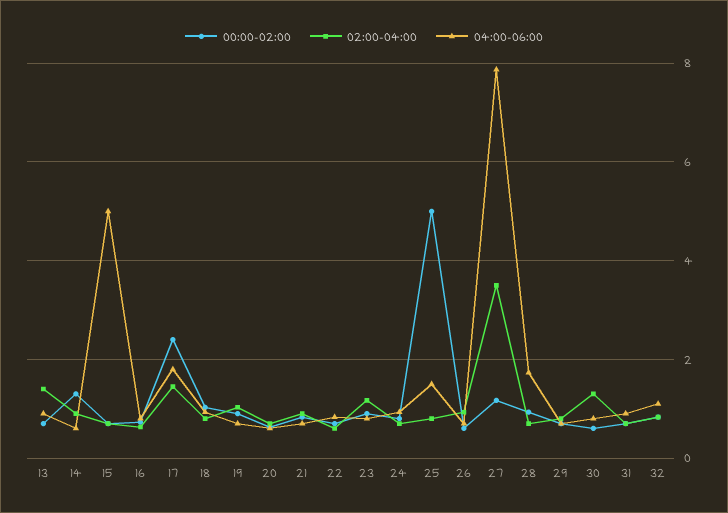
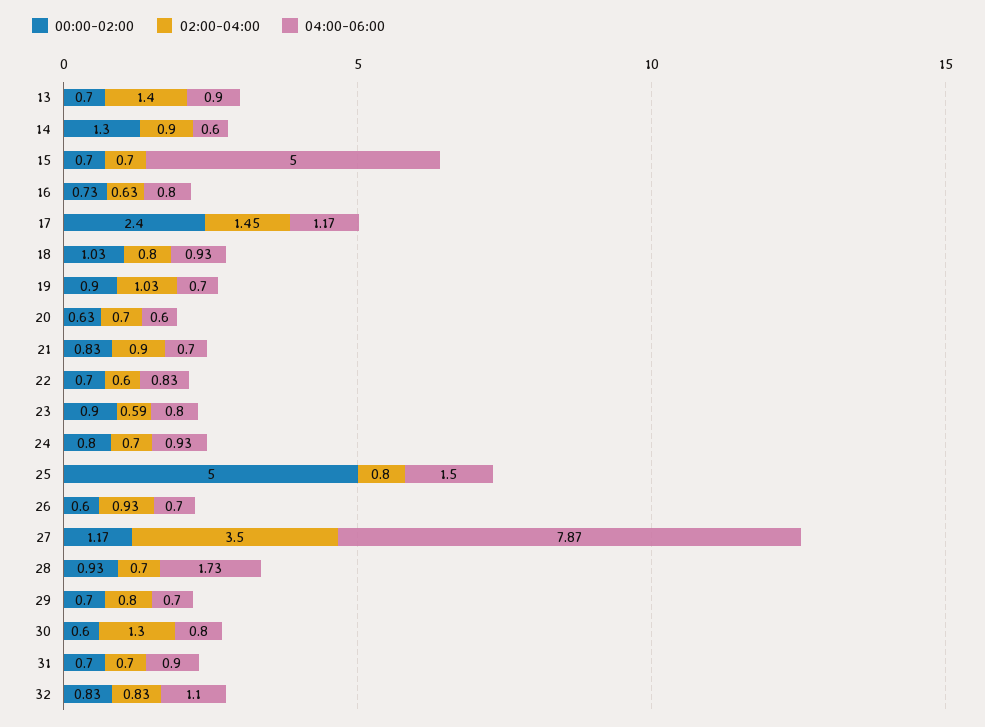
  {
    "00:00-02:00": {
      "13": 0.7,
      "14": 1.3,
      "15": 0.7,
      "16": 0.73,
      "17": 2.4,
      "18": 1.03,
      "19": 0.9,
      "20": 0.63,
      "21": 0.83,
      "22": 0.7,
      "23": 0.9,
      "24": 0.8,
      "25": 5,
      "26": 0.6,
      "27": 1.17,
      "28": 0.93,
      "29": 0.7,
      "30": 0.6,
      "31": 0.7,
      "32": 0.83
    },
    "02:00-04:00": {
      "13": 1.4,
      "14": 0.9,
      "15": 0.7,
      "16": 0.63,
      "17": 1.45,
      "18": 0.8,
      "19": 1.03,
      "20": 0.7,
      "21": 0.9,
      "22": 0.6,
-     "23": 1.2,
+     "23": 0.59,
      "24": 0.7,
      "25": 0.8,
      "26": 0.93,
      "27": 3.5,
      "28": 0.7,
      "29": 0.8,
      "30": 1.3,
      "31": 0.7,
      "32": 0.83
    },
    "04:00-06:00": {
      "13": 0.9,
      "14": 0.6,
      "15": 5,
      "16": 0.8,
-     "17": 1.8,
+     "17": 1.17,
      "18": 0.93,
      "19": 0.7,
      "20": 0.6,
      "21": 0.7,
      "22": 0.83,
      "23": 0.8,
      "24": 0.93,
      "25": 1.5,
      "26": 0.7,
      "27": 7.87,
      "28": 1.73,
      "29": 0.7,
      "30": 0.8,
      "31": 0.9,
      "32": 1.1
    }
  }

